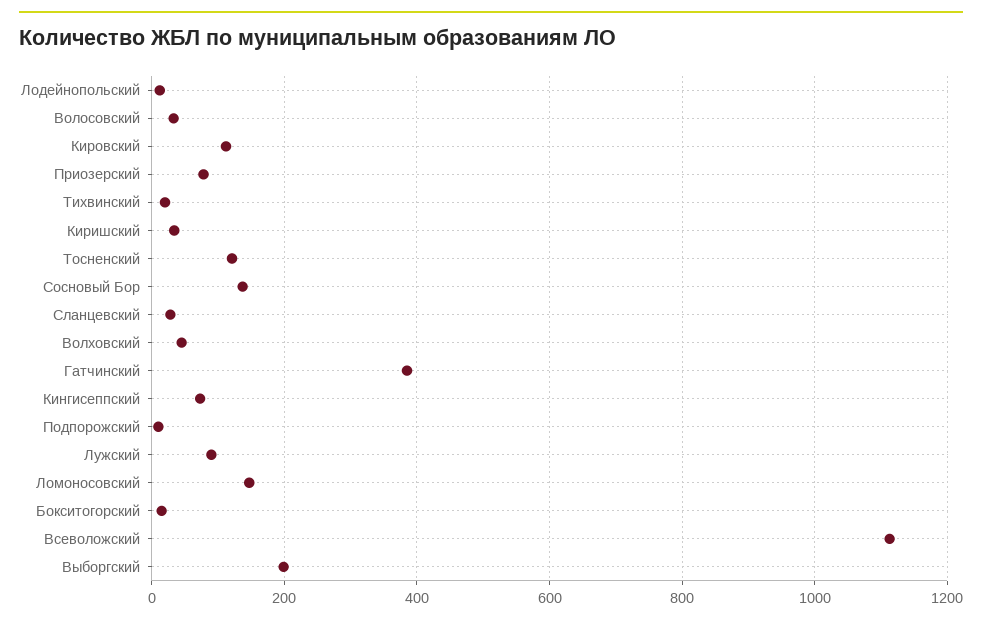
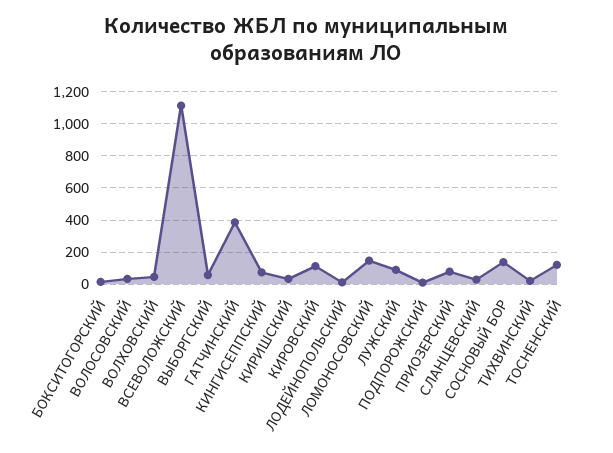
  {
    "Лодейнопольский": 20,
    "Волосовский": 40,
    "Кировский": 120,
    "Приозерский": 80,
    "Тихвинский": 20,
    "Киришский": 40,
    "Тосненский": 120,
    "Сосновый Бор": 140,
    "Сланцевский": 20,
    "Волховский": 40,
    "Гатчинский": 380,
    "Кингисеппский": 80,
    "Подпорожский": 20,
    "Лужский": 100,
    "Ломоносовский": 140,
    "Бокситогорский": 20,
    "Всеволожский": 1120,
-   "Выборгский": 200
+   "Выборгский": 50
  }

